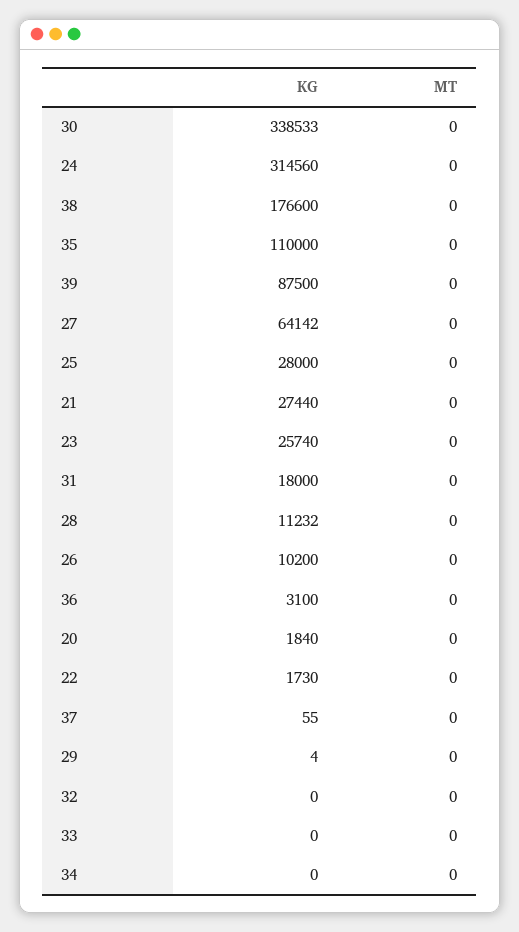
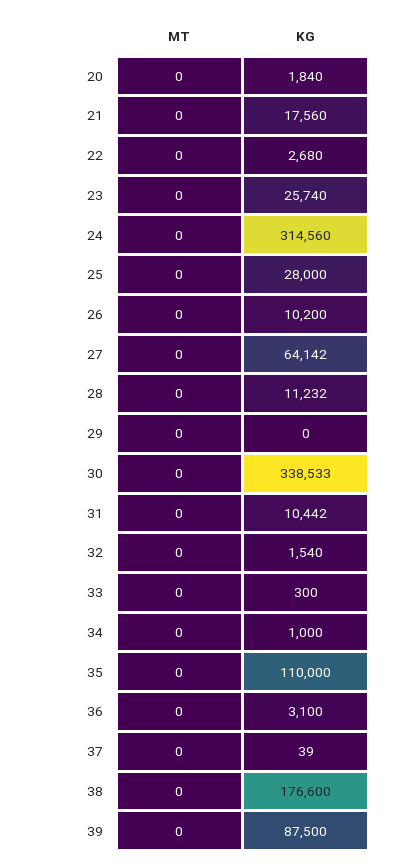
  {
    "KG": {
      "30": 338533,
      "24": 314560,
      "38": 176600,
      "35": 110000,
      "39": 87500,
      "27": 64142,
      "25": 28000,
-     "21": 27440,
+     "21": 17560,
      "23": 25740,
-     "31": 18000,
+     "31": 10442,
      "28": 11232,
      "26": 10200,
      "36": 3100,
      "20": 1840,
-     "22": 1730,
+     "22": 2680,
-     "37": 55,
+     "37": 39,
-     "29": 4,
+     "29": 0,
-     "32": 0,
+     "32": 1540,
-     "33": 0,
+     "33": 300,
-     "34": 0
+     "34": 1000
    },
    "MT": {
      "30": 0,
      "24": 0,
      "38": 0,
      "35": 0,
      "39": 0,
      "27": 0,
      "25": 0,
      "21": 0,
      "23": 0,
      "31": 0,
      "28": 0,
      "26": 0,
      "36": 0,
      "20": 0,
      "22": 0,
      "37": 0,
      "29": 0,
      "32": 0,
      "33": 0,
      "34": 0
    }
  }

